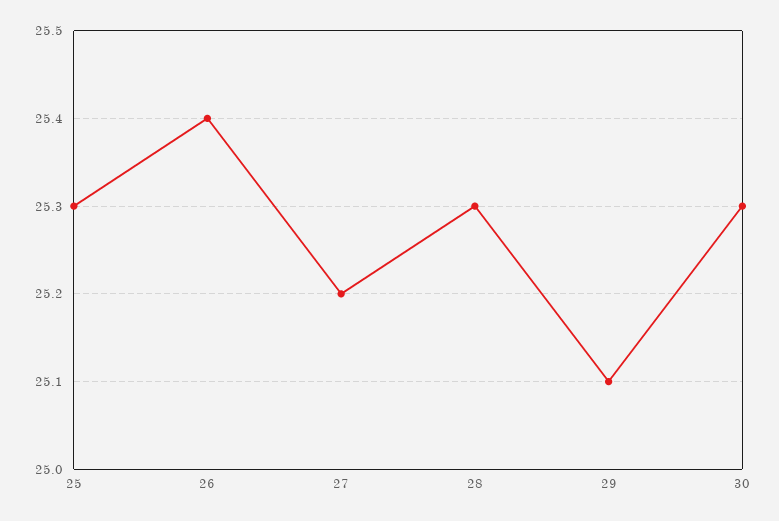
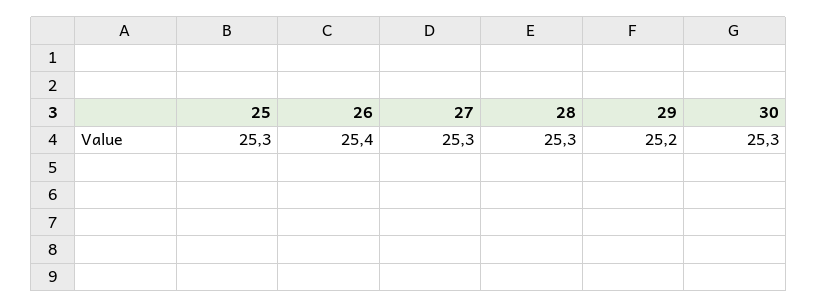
  {
    "25": 25.3,
    "26": 25.4,
-   "27": 25.2,
+   "27": 25.3,
    "28": 25.3,
-   "29": 25.1,
+   "29": 25.2,
    "30": 25.3
  }

